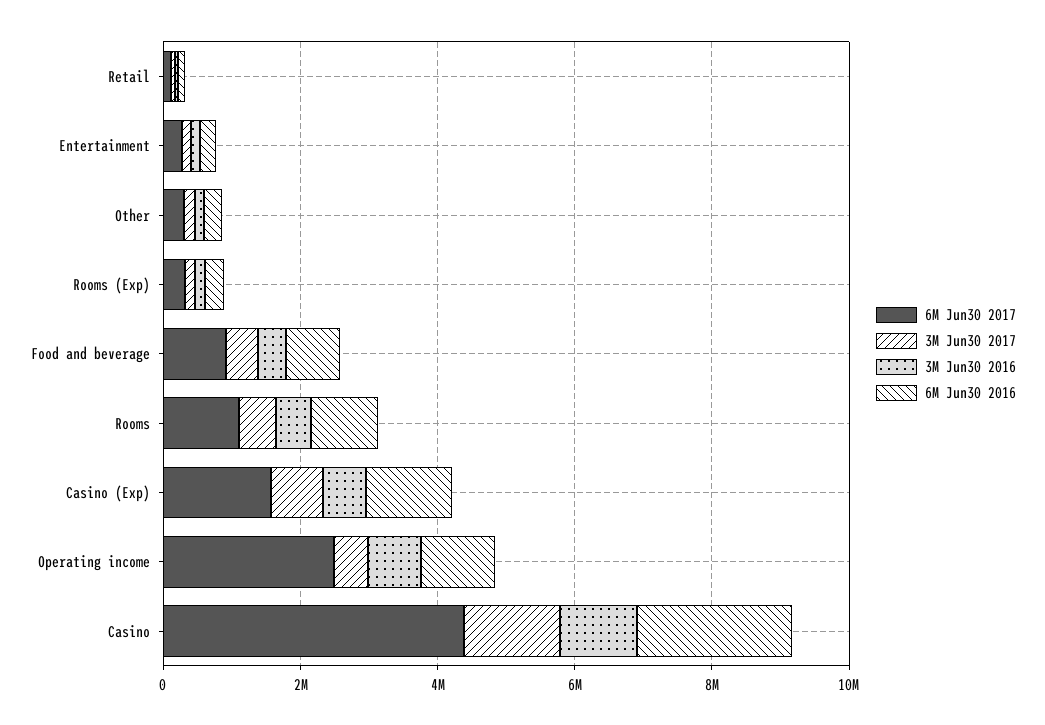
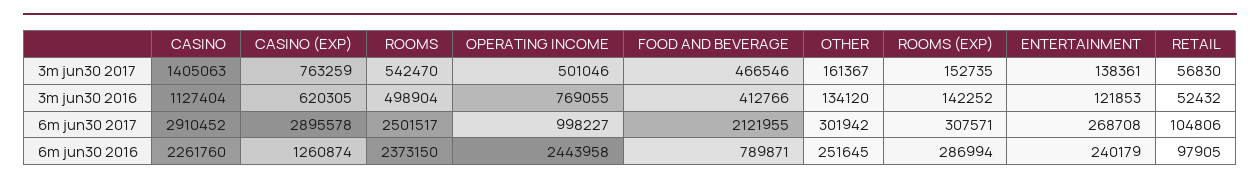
  {
    "6M Jun30 2017": {
      "Retail": 104806,
      "Entertainment": 268708,
      "Other": 301942,
      "Rooms (Exp)": 307571,
-     "Food and beverage": 1000000,
+     "Food and beverage": 2121955,
-     "Rooms": 1000000,
+     "Rooms": 2501517,
-     "Casino (Exp)": 1500000,
+     "Casino (Exp)": 2895578,
-     "Operating income": 2500000,
+     "Operating income": 998227,
-     "Casino": 4500000
+     "Casino": 2910452
    },
    "3M Jun30 2017": {
      "Retail": 56830,
      "Entertainment": 138361,
      "Other": 161367,
      "Rooms (Exp)": 152735,
      "Food and beverage": 466546,
      "Rooms": 542470,
      "Casino (Exp)": 763259,
      "Operating income": 501046,
      "Casino": 1405063
    },
    "3M Jun30 2016": {
      "Retail": 52432,
      "Entertainment": 121853,
      "Other": 134120,
      "Rooms (Exp)": 142252,
      "Food and beverage": 412766,
      "Rooms": 498904,
      "Casino (Exp)": 620305,
      "Operating income": 769055,
      "Casino": 1127404
    },
    "6M Jun30 2016": {
      "Retail": 97905,
      "Entertainment": 240179,
      "Other": 251645,
      "Rooms (Exp)": 286994,
      "Food and beverage": 789871,
-     "Rooms": 1000000,
+     "Rooms": 2373150,
      "Casino (Exp)": 1260874,
-     "Operating income": 1000000,
+     "Operating income": 2443958,
      "Casino": 2261760
    }
  }

